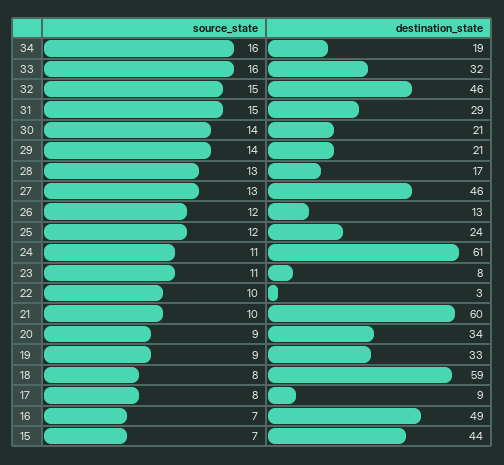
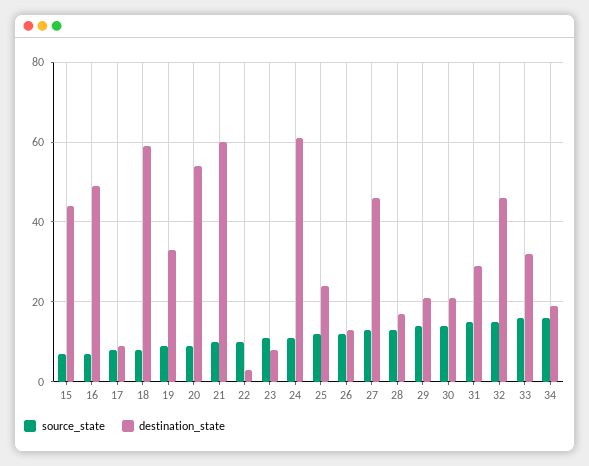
  {
    "source_state": {
      "34": 16,
      "33": 16,
      "32": 15,
      "31": 15,
      "30": 14,
      "29": 14,
      "28": 13,
      "27": 13,
      "26": 12,
      "25": 12,
      "24": 11,
      "23": 11,
      "22": 10,
      "21": 10,
      "20": 9,
      "19": 9,
      "18": 8,
      "17": 8,
      "16": 7,
      "15": 7
    },
    "destination_state": {
      "34": 19,
      "33": 32,
      "32": 46,
      "31": 29,
      "30": 21,
      "29": 21,
      "28": 17,
      "27": 46,
      "26": 13,
      "25": 24,
      "24": 61,
      "23": 8,
      "22": 3,
      "21": 60,
-     "20": 34,
+     "20": 55,
      "19": 33,
      "18": 59,
      "17": 9,
      "16": 49,
      "15": 44
    }
  }

